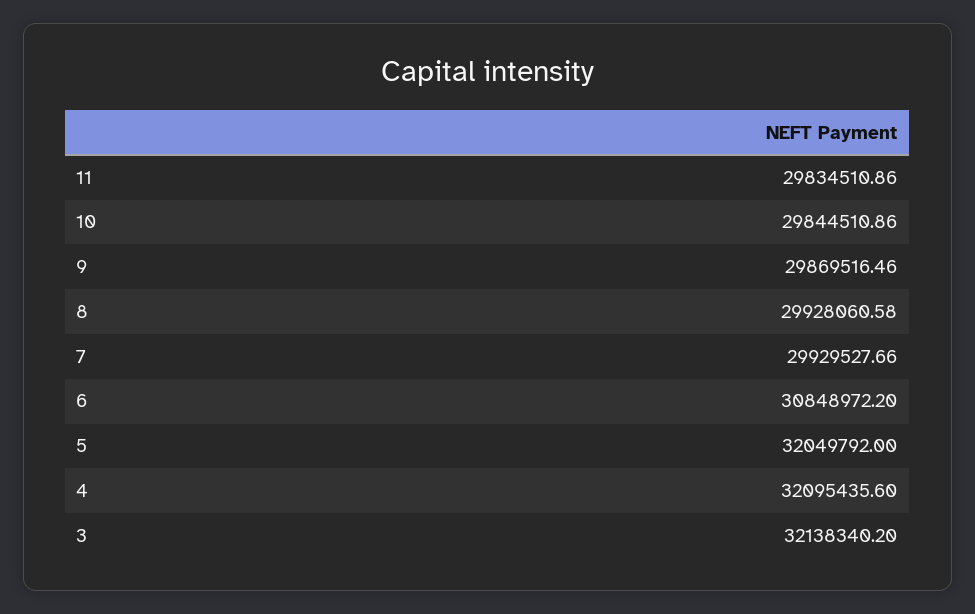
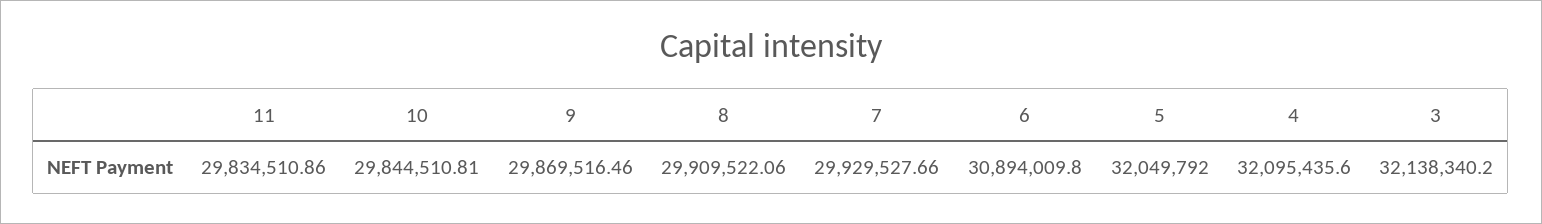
  {
    "11": 29834510.86,
-   "10": 29844510.86,
+   "10": 29844510.81,
    "9": 29869516.46,
-   "8": 29928060.58,
+   "8": 29909522.06,
    "7": 29929527.66,
-   "6": 30848972.2,
+   "6": 30894009.8,
    "5": 32049792,
    "4": 32095435.6,
    "3": 32138340.2
  }

